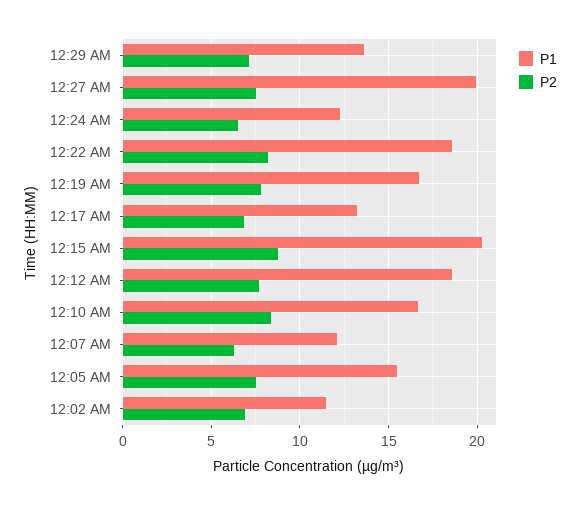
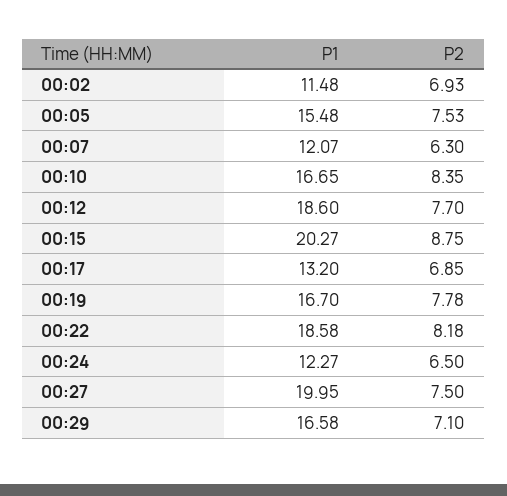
  {
    "P1": {
-     "12:29 AM": 13.5,
+     "12:29 AM": 16.58,
      "12:27 AM": 19.95,
      "12:24 AM": 12.27,
      "12:22 AM": 18.58,
      "12:19 AM": 16.7,
      "12:17 AM": 13.2,
      "12:15 AM": 20.27,
      "12:12 AM": 18.6,
      "12:10 AM": 16.65,
      "12:07 AM": 12.07,
      "12:05 AM": 15.48,
      "12:02 AM": 11.48
    },
    "P2": {
      "12:29 AM": 7.1,
      "12:27 AM": 7.5,
      "12:24 AM": 6.5,
      "12:22 AM": 8.18,
      "12:19 AM": 7.78,
      "12:17 AM": 6.85,
      "12:15 AM": 8.75,
      "12:12 AM": 7.7,
      "12:10 AM": 8.35,
      "12:07 AM": 6.3,
      "12:05 AM": 7.53,
      "12:02 AM": 6.93
    }
  }

